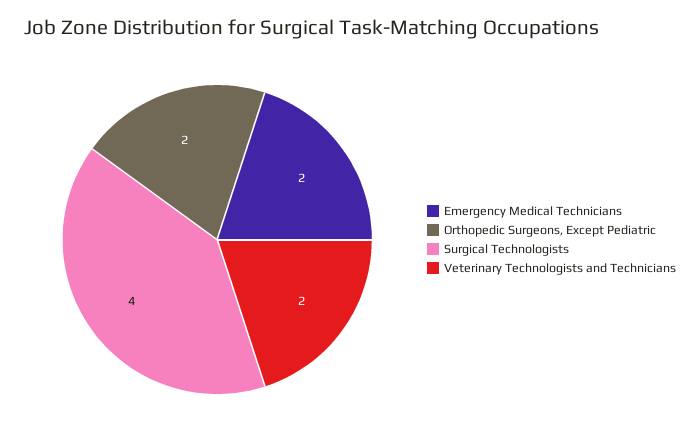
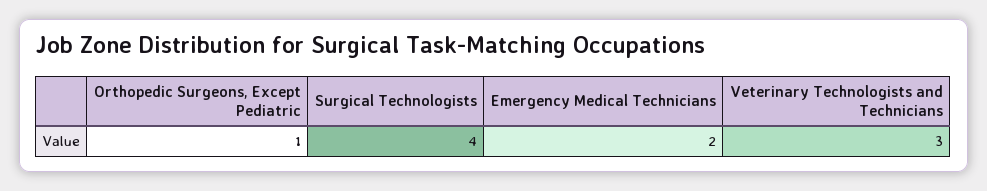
  {
    "Emergency Medical Technicians": 2,
-   "Orthopedic Surgeons, Except Pediatric": 2,
+   "Orthopedic Surgeons, Except Pediatric": 1,
    "Surgical Technologists": 4,
-   "Veterinary Technologists and Technicians": 2
+   "Veterinary Technologists and Technicians": 3
  }

